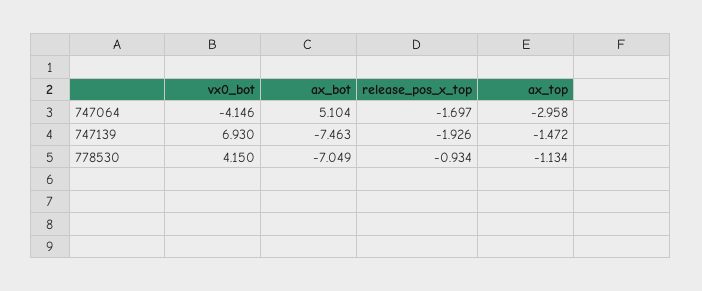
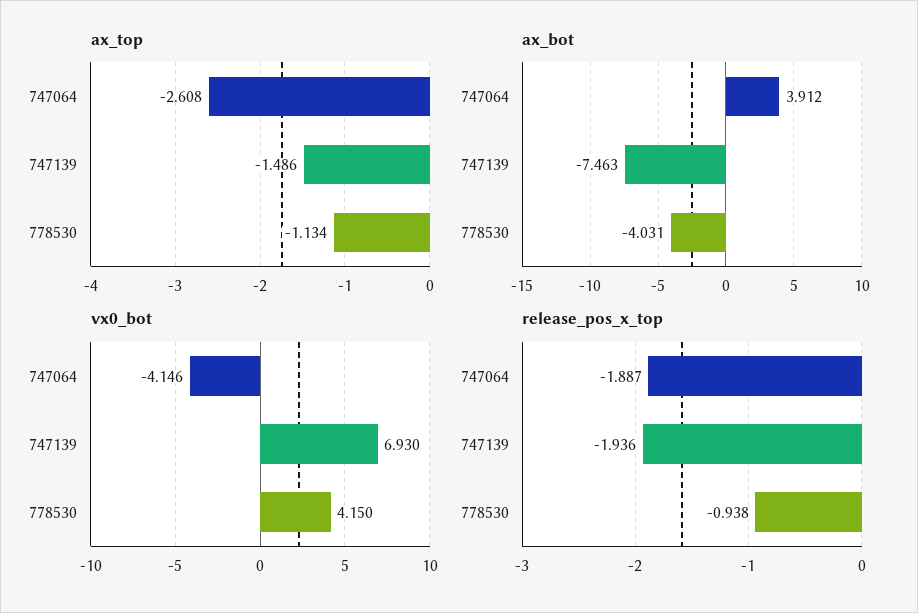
  {
    "vx0_bot": {
      "747064": -4.146,
      "747139": 6.93,
      "778530": 4.15
    },
    "ax_bot": {
-     "747064": 5.104,
+     "747064": 3.912,
      "747139": -7.463,
-     "778530": -7.049
+     "778530": -4.031
    },
    "release_pos_x_top": {
-     "747064": -1.697,
+     "747064": -1.887,
-     "747139": -1.926,
+     "747139": -1.936,
-     "778530": -0.934
+     "778530": -0.938
    },
    "ax_top": {
-     "747064": -2.958,
+     "747064": -2.608,
-     "747139": -1.472,
+     "747139": -1.486,
      "778530": -1.134
    }
  }

